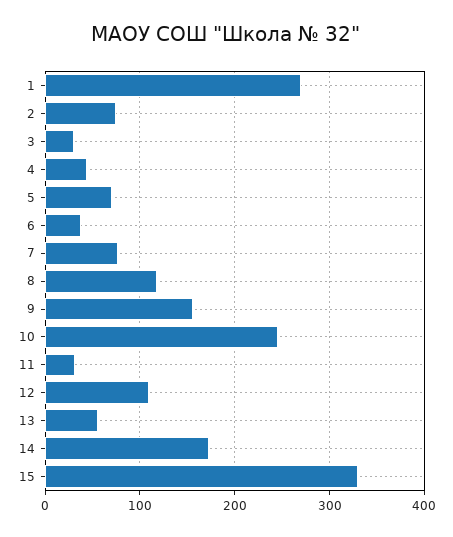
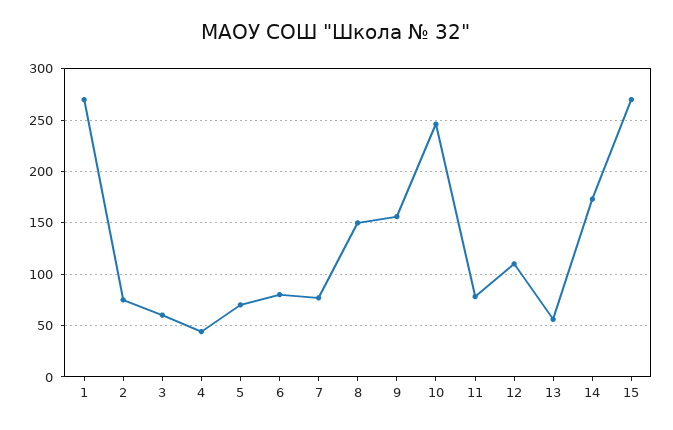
  {
    "1": 270,
    "2": 80,
-   "3": 30,
+   "3": 60,
    "4": 40,
    "5": 70,
-   "6": 40,
+   "6": 80,
    "7": 80,
-   "8": 120,
+   "8": 150,
    "9": 160,
    "10": 250,
-   "11": 30,
+   "11": 80,
    "12": 110,
    "13": 60,
    "14": 170,
-   "15": 330
+   "15": 270
  }

